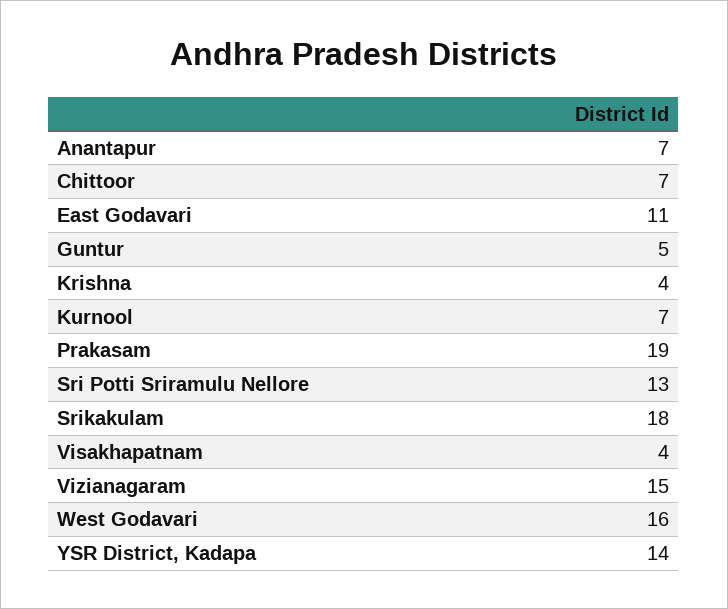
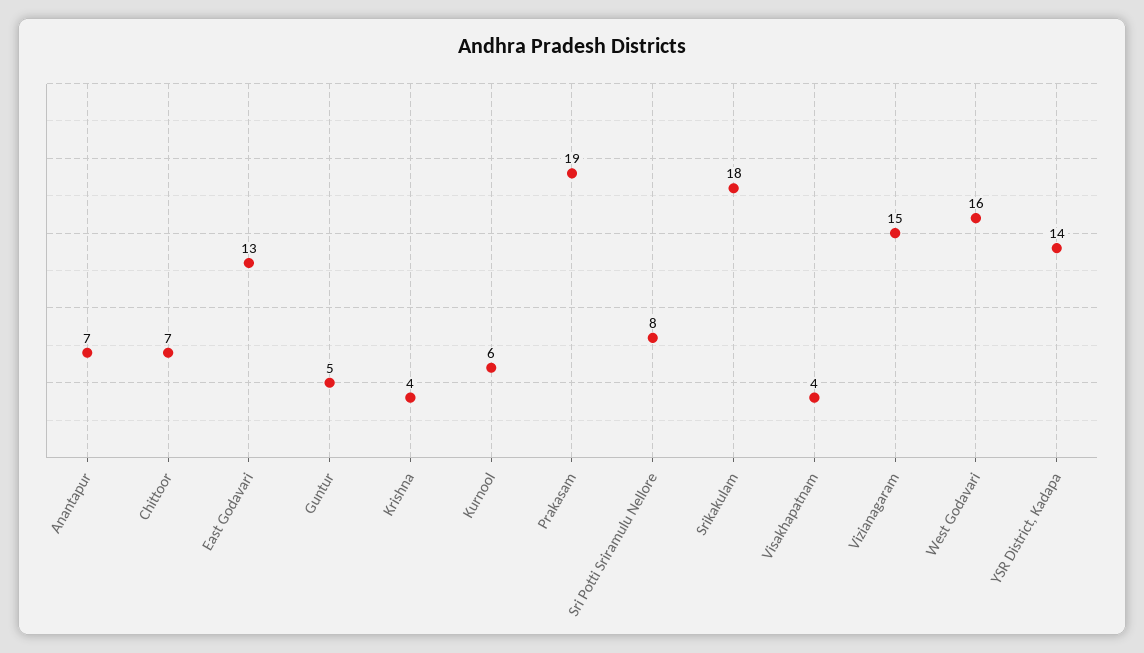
  {
    "Anantapur": 7,
    "Chittoor": 7,
-   "East Godavari": 11,
+   "East Godavari": 13,
    "Guntur": 5,
    "Krishna": 4,
-   "Kurnool": 7,
+   "Kurnool": 6,
    "Prakasam": 19,
-   "Sri Potti Sriramulu Nellore": 13,
+   "Sri Potti Sriramulu Nellore": 8,
    "Srikakulam": 18,
    "Visakhapatnam": 4,
    "Vizianagaram": 15,
    "West Godavari": 16,
    "YSR District, Kadapa": 14
  }

